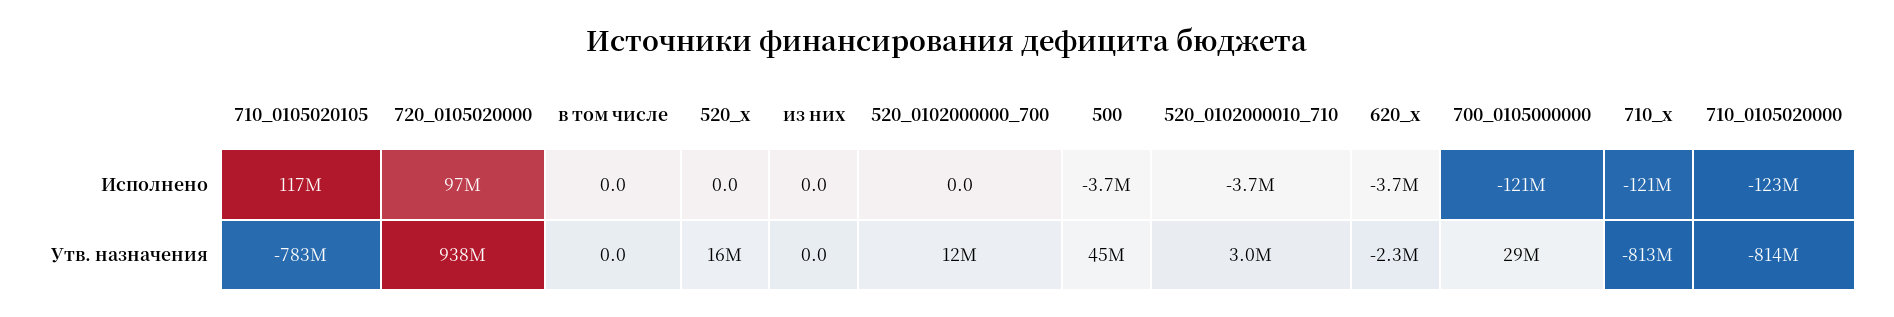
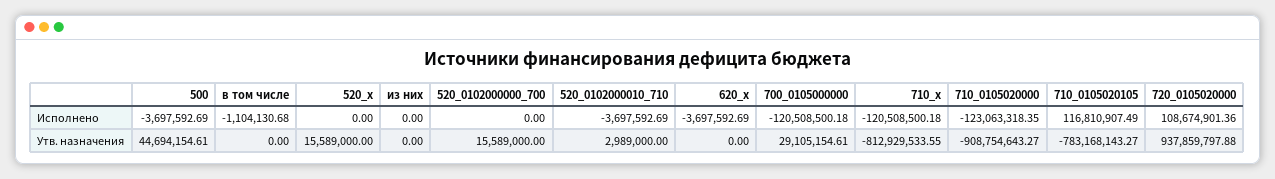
  {
    "710_0105020105": {
      "Исполнено": 116810907.49,
      "Утв. назначения": -783168143.27
    },
    "720_0105020000": {
-     "Исполнено": 97000000,
+     "Исполнено": 108674901.36,
      "Утв. назначения": 937859797.88
    },
    "в том числе": {
-     "Исполнено": 0,
+     "Исполнено": -1104130.68,
      "Утв. назначения": 0
    },
    "520_x": {
      "Исполнено": 0,
      "Утв. назначения": 15589000
    },
    "из них": {
      "Исполнено": 0,
      "Утв. назначения": 0
    },
    "520_0102000000_700": {
      "Исполнено": 0,
-     "Утв. назначения": 12000000
+     "Утв. назначения": 15589000
    },
    "500": {
      "Исполнено": -3697592.69,
      "Утв. назначения": 44694154.61
    },
    "520_0102000010_710": {
      "Исполнено": -3697592.69,
      "Утв. назначения": 2989000
    },
    "620_x": {
      "Исполнено": -3697592.69,
-     "Утв. назначения": -2300000
+     "Утв. назначения": 0
    },
    "700_0105000000": {
      "Исполнено": -120508500.18,
      "Утв. назначения": 29105154.61
    },
    "710_x": {
      "Исполнено": -120508500.18,
      "Утв. назначения": -812929533.55
    },
    "710_0105020000": {
      "Исполнено": -123063318.35,
-     "Утв. назначения": -814000000
+     "Утв. назначения": -908754643.27
    }
  }

